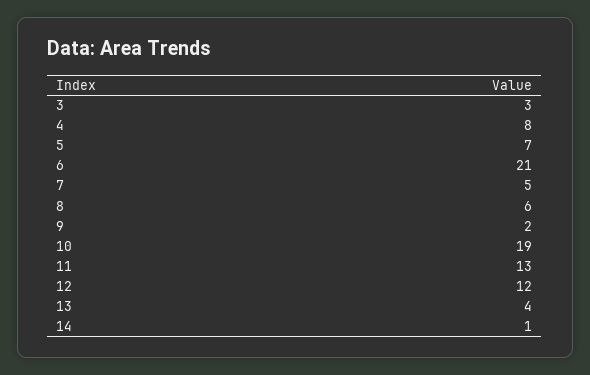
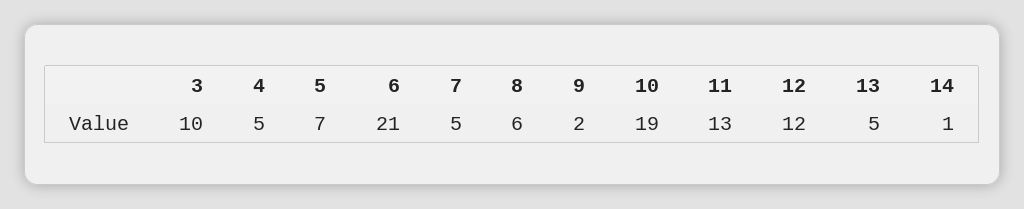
  {
-   "3": 3,
+   "3": 10,
-   "4": 8,
+   "4": 5,
    "5": 7,
    "6": 21,
    "7": 5,
    "8": 6,
    "9": 2,
    "10": 19,
    "11": 13,
    "12": 12,
-   "13": 4,
+   "13": 5,
    "14": 1
  }

